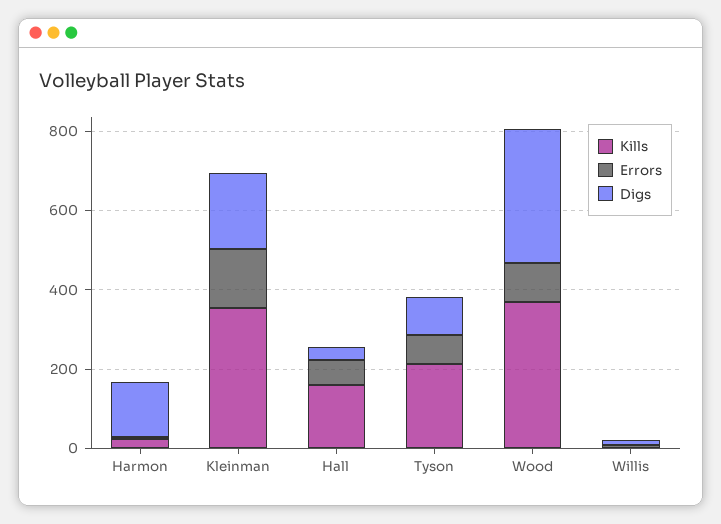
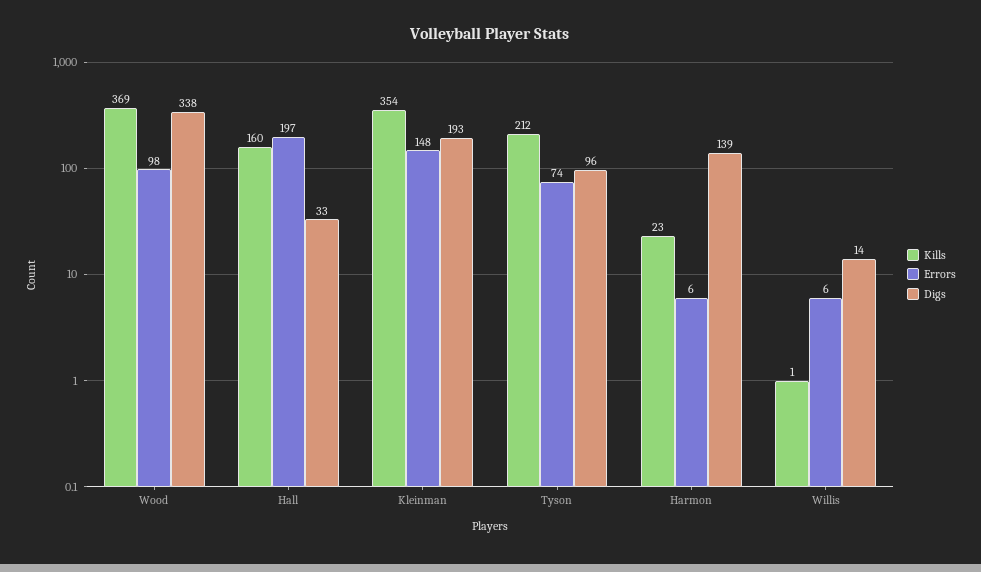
  {
    "Kills": {
      "Harmon": 23,
      "Kleinman": 354,
      "Hall": 160,
      "Tyson": 212,
      "Wood": 369,
      "Willis": 1
    },
    "Errors": {
      "Harmon": 6,
      "Kleinman": 148,
-     "Hall": 50,
+     "Hall": 197,
      "Tyson": 74,
      "Wood": 98,
      "Willis": 6
    },
    "Digs": {
      "Harmon": 139,
      "Kleinman": 193,
      "Hall": 33,
      "Tyson": 96,
      "Wood": 338,
      "Willis": 14
    }
  }

